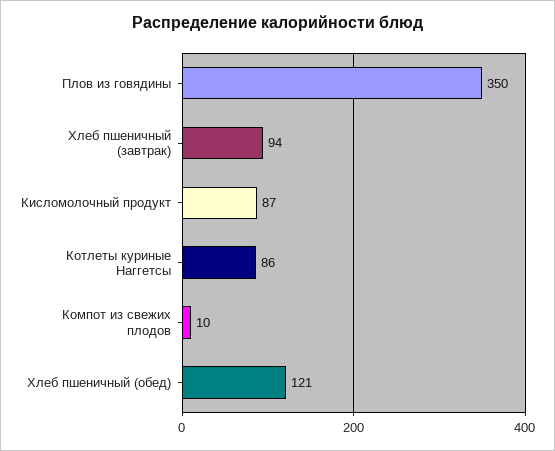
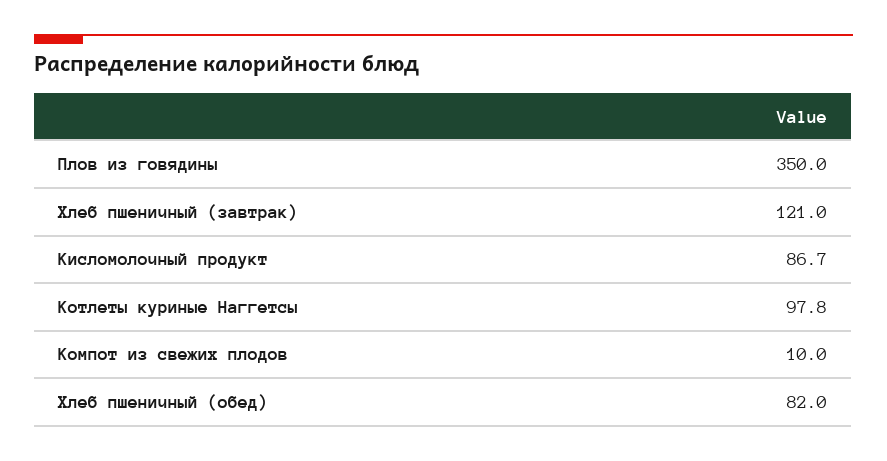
  {
    "Плов из говядины": 350,
-   "Хлеб пшеничный (завтрак)": 94,
+   "Хлеб пшеничный (завтрак)": 121,
    "Кисломолочный продукт": 86.7,
-   "Котлеты куриные Наггетсы": 86,
+   "Котлеты куриные Наггетсы": 97.8,
    "Компот из свежих плодов": 10,
-   "Хлеб пшеничный (обед)": 121
+   "Хлеб пшеничный (обед)": 82
  }

